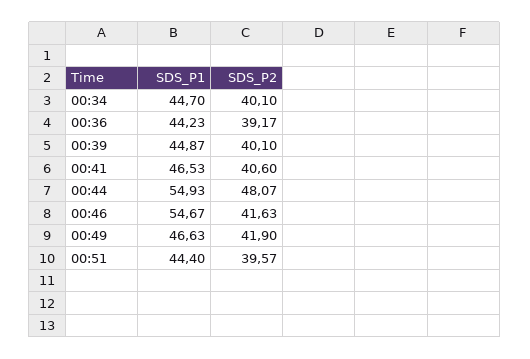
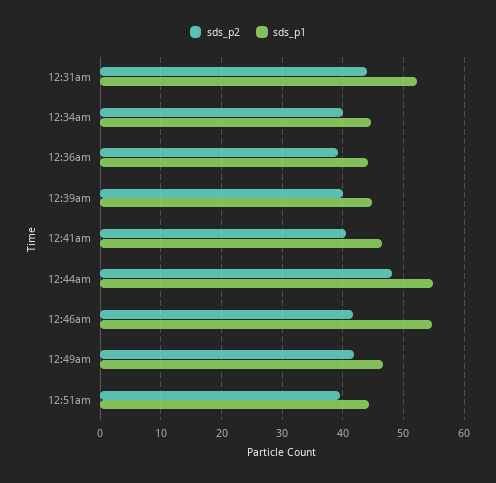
  {
    "SDS_P1": {
      "00:34": 44.7,
      "00:36": 44.23,
      "00:39": 44.87,
      "00:41": 46.53,
      "00:44": 54.93,
      "00:46": 54.67,
      "00:49": 46.63,
-     "00:51": 44.4
+     "00:51": 44.4,
+     "12:31am": 52
    },
    "SDS_P2": {
      "00:34": 40.1,
      "00:36": 39.17,
      "00:39": 40.1,
      "00:41": 40.6,
      "00:44": 48.07,
      "00:46": 41.63,
      "00:49": 41.9,
-     "00:51": 39.57
+     "00:51": 39.57,
+     "12:31am": 44
    }
  }

